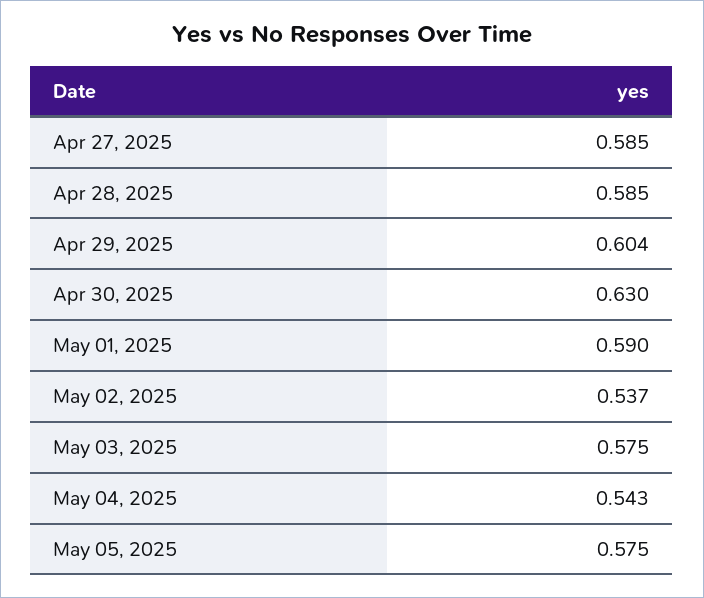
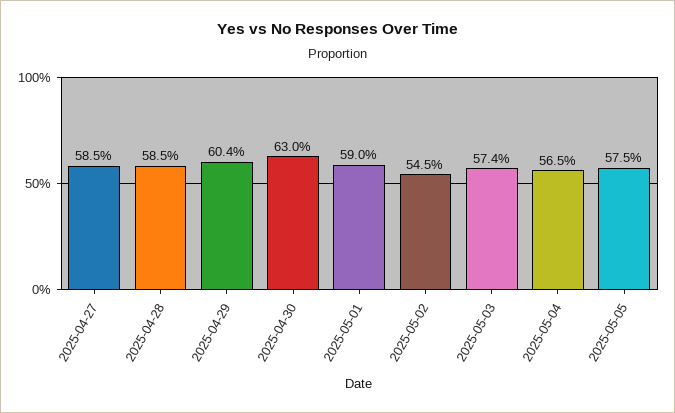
  {
    "Apr 27, 2025": 0.585,
    "Apr 28, 2025": 0.585,
    "Apr 29, 2025": 0.604,
    "Apr 30, 2025": 0.63,
    "May 01, 2025": 0.59,
-   "May 02, 2025": 0.537,
+   "May 02, 2025": 0.545,
-   "May 03, 2025": 0.575,
+   "May 03, 2025": 0.574,
-   "May 04, 2025": 0.543,
+   "May 04, 2025": 0.565,
    "May 05, 2025": 0.575
  }

